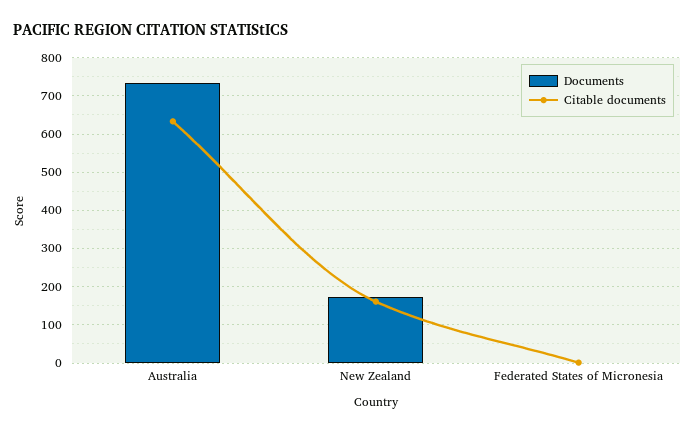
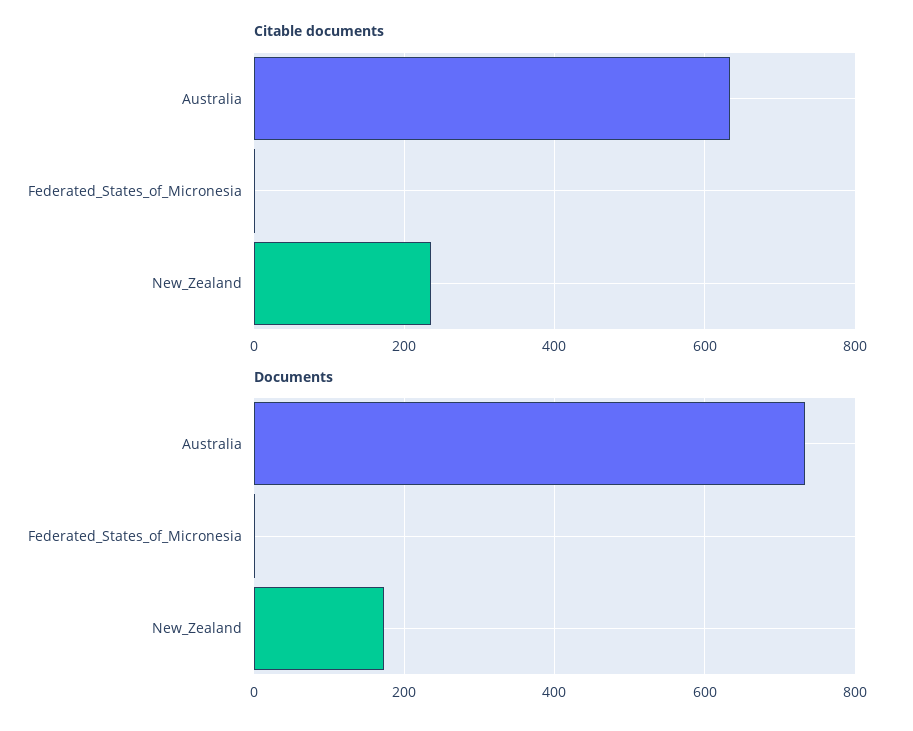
  {
    "Documents": {
      "Australia": 740,
      "New Zealand": 180,
      "Federated States of Micronesia": 0
    },
    "Citable documents": {
      "Australia": 640,
-     "New Zealand": 160,
+     "New Zealand": 240,
      "Federated States of Micronesia": 0
    }
  }

